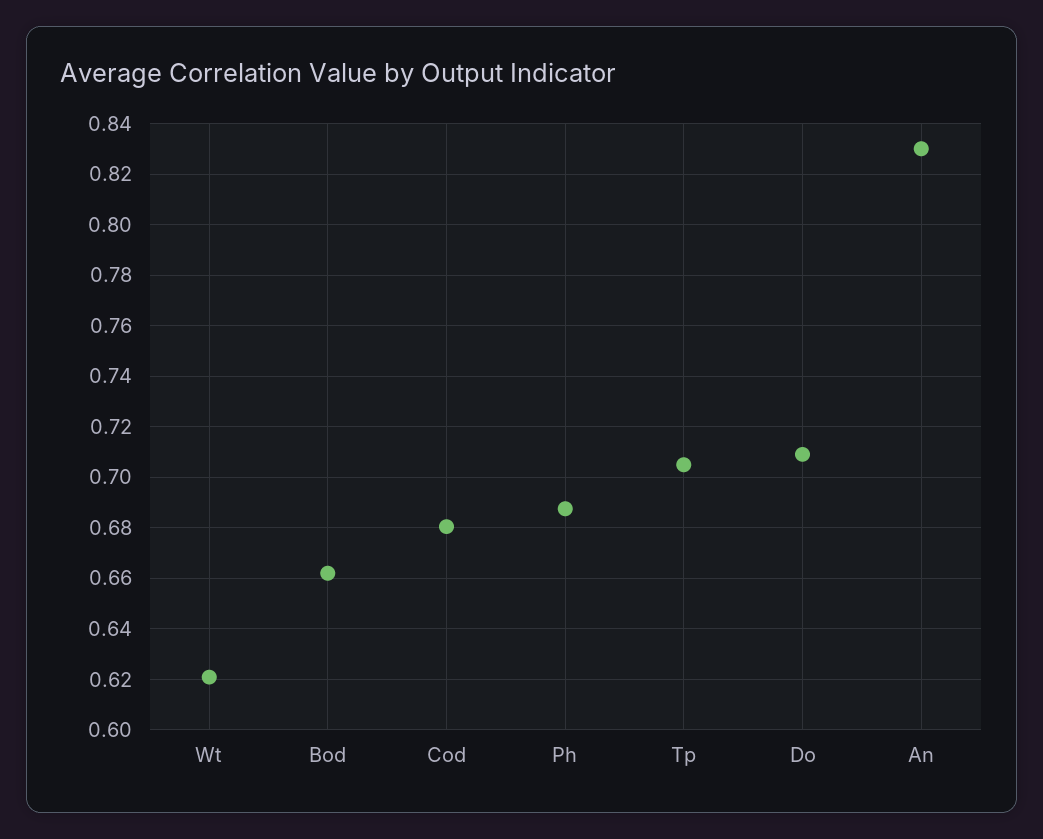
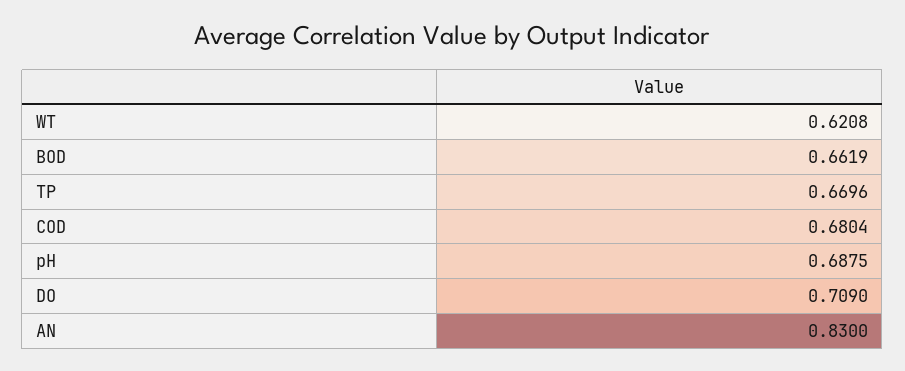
  {
    "Wt": 0.6208,
    "Bod": 0.6619,
    "Cod": 0.6804,
    "Ph": 0.6875,
-   "Tp": 0.705,
+   "Tp": 0.6696,
    "Do": 0.709,
    "An": 0.83
  }

